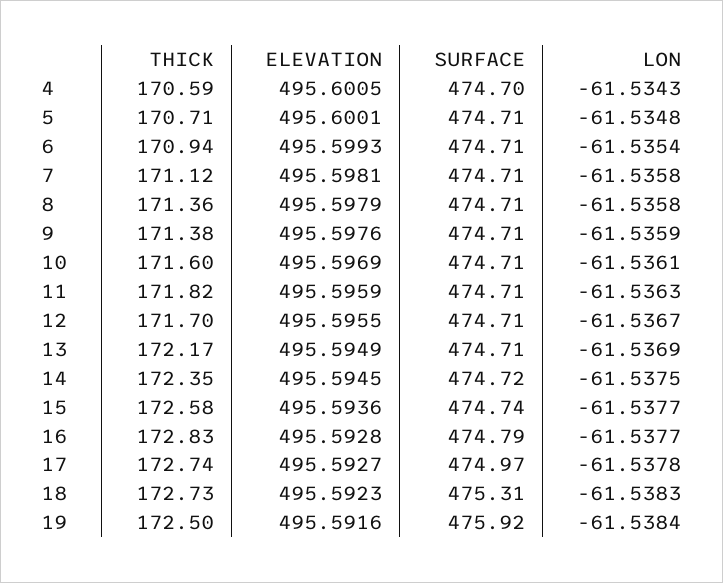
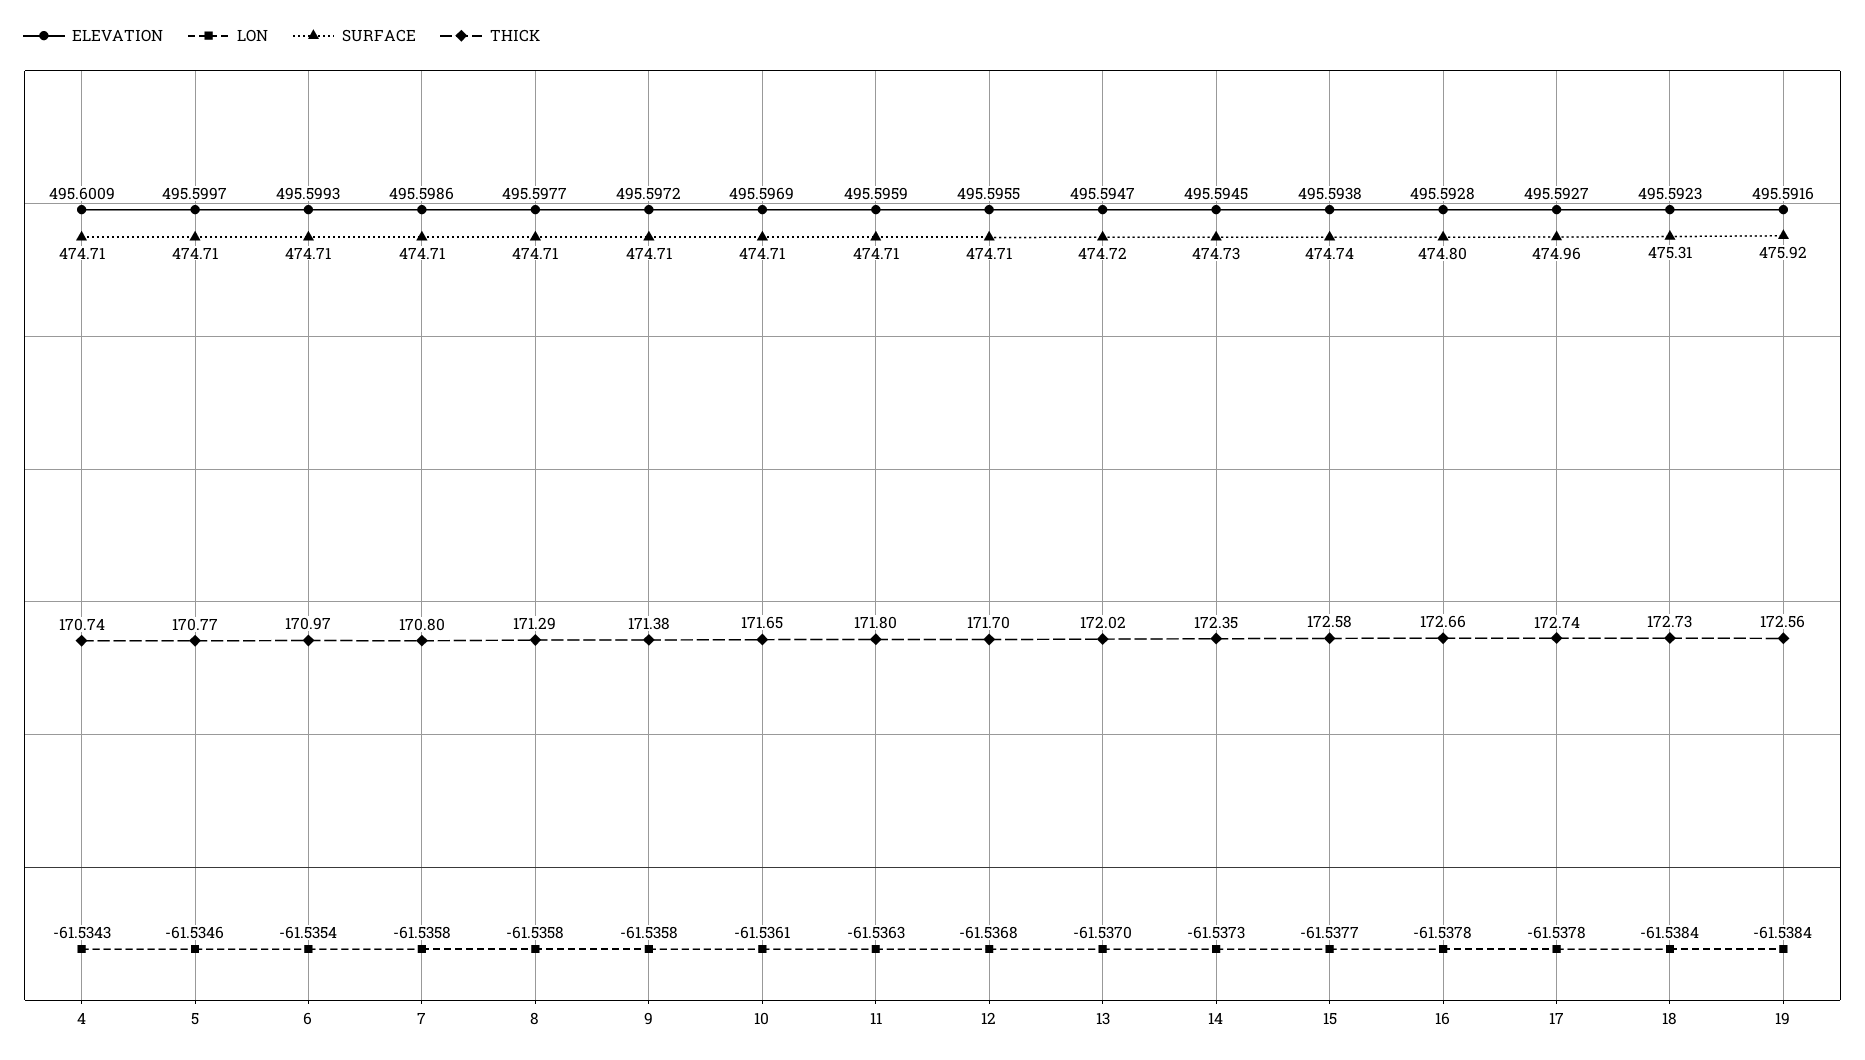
  {
    "THICK": {
-     "4": 170.59,
+     "4": 170.74,
-     "5": 170.71,
+     "5": 170.77,
-     "6": 170.94,
+     "6": 170.97,
-     "7": 171.12,
+     "7": 170.8,
-     "8": 171.36,
+     "8": 171.29,
      "9": 171.38,
-     "10": 171.6,
+     "10": 171.65,
-     "11": 171.82,
+     "11": 171.8,
      "12": 171.7,
-     "13": 172.17,
+     "13": 172.02,
      "14": 172.35,
      "15": 172.58,
-     "16": 172.83,
+     "16": 172.66,
      "17": 172.74,
      "18": 172.73,
-     "19": 172.5
+     "19": 172.56
    },
    "ELEVATION": {
-     "4": 495.6005,
+     "4": 495.6009,
-     "5": 495.6001,
+     "5": 495.5997,
      "6": 495.5993,
-     "7": 495.5981,
+     "7": 495.5986,
-     "8": 495.5979,
+     "8": 495.5977,
-     "9": 495.5976,
+     "9": 495.5972,
      "10": 495.5969,
      "11": 495.5959,
      "12": 495.5955,
-     "13": 495.5949,
+     "13": 495.5947,
      "14": 495.5945,
-     "15": 495.5936,
+     "15": 495.5938,
      "16": 495.5928,
      "17": 495.5927,
      "18": 495.5923,
      "19": 495.5916
    },
    "SURFACE": {
-     "4": 474.7,
+     "4": 474.71,
      "5": 474.71,
      "6": 474.71,
      "7": 474.71,
      "8": 474.71,
      "9": 474.71,
      "10": 474.71,
      "11": 474.71,
      "12": 474.71,
-     "13": 474.71,
+     "13": 474.72,
-     "14": 474.72,
+     "14": 474.73,
      "15": 474.74,
-     "16": 474.79,
+     "16": 474.8,
-     "17": 474.97,
+     "17": 474.96,
      "18": 475.31,
      "19": 475.92
    },
    "LON": {
      "4": -61.5343,
-     "5": -61.5348,
+     "5": -61.5346,
      "6": -61.5354,
      "7": -61.5358,
      "8": -61.5358,
-     "9": -61.5359,
+     "9": -61.5358,
      "10": -61.5361,
      "11": -61.5363,
-     "12": -61.5367,
+     "12": -61.5368,
-     "13": -61.5369,
+     "13": -61.537,
-     "14": -61.5375,
+     "14": -61.5373,
      "15": -61.5377,
-     "16": -61.5377,
+     "16": -61.5378,
      "17": -61.5378,
-     "18": -61.5383,
+     "18": -61.5384,
      "19": -61.5384
    }
  }

